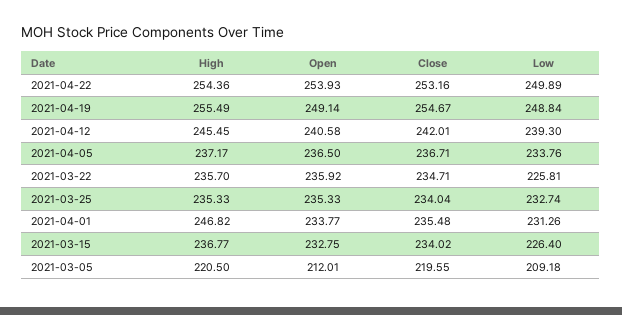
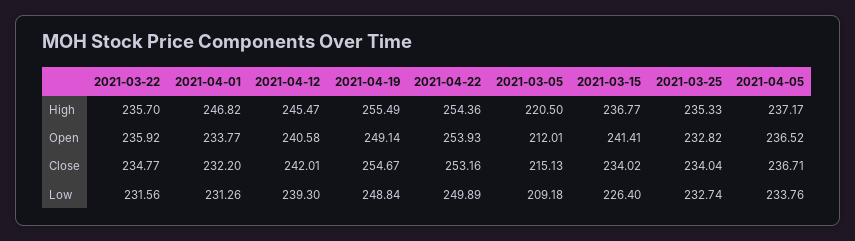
  {
    "High": {
      "2021-04-22": 254.36,
      "2021-04-19": 255.49,
-     "2021-04-12": 245.45,
+     "2021-04-12": 245.47,
      "2021-04-05": 237.17,
      "2021-03-22": 235.7,
      "2021-03-25": 235.33,
      "2021-04-01": 246.82,
      "2021-03-15": 236.77,
      "2021-03-05": 220.5
    },
    "Open": {
      "2021-04-22": 253.93,
      "2021-04-19": 249.14,
      "2021-04-12": 240.58,
-     "2021-04-05": 236.5,
+     "2021-04-05": 236.52,
      "2021-03-22": 235.92,
-     "2021-03-25": 235.33,
+     "2021-03-25": 232.82,
      "2021-04-01": 233.77,
-     "2021-03-15": 232.75,
+     "2021-03-15": 241.41,
      "2021-03-05": 212.01
    },
    "Close": {
      "2021-04-22": 253.16,
      "2021-04-19": 254.67,
      "2021-04-12": 242.01,
      "2021-04-05": 236.71,
-     "2021-03-22": 234.71,
+     "2021-03-22": 234.77,
      "2021-03-25": 234.04,
-     "2021-04-01": 235.48,
+     "2021-04-01": 232.2,
      "2021-03-15": 234.02,
-     "2021-03-05": 219.55
+     "2021-03-05": 215.13
    },
    "Low": {
      "2021-04-22": 249.89,
      "2021-04-19": 248.84,
      "2021-04-12": 239.3,
      "2021-04-05": 233.76,
-     "2021-03-22": 225.81,
+     "2021-03-22": 231.56,
      "2021-03-25": 232.74,
      "2021-04-01": 231.26,
      "2021-03-15": 226.4,
      "2021-03-05": 209.18
    }
  }

